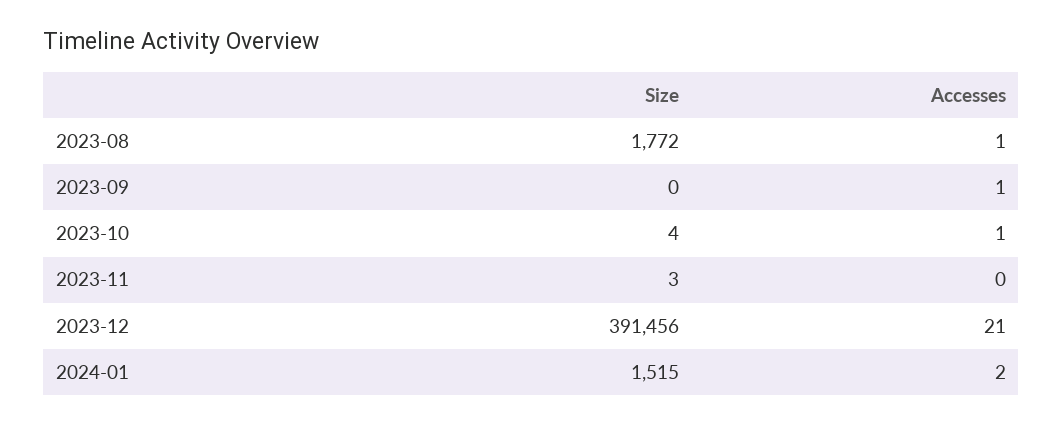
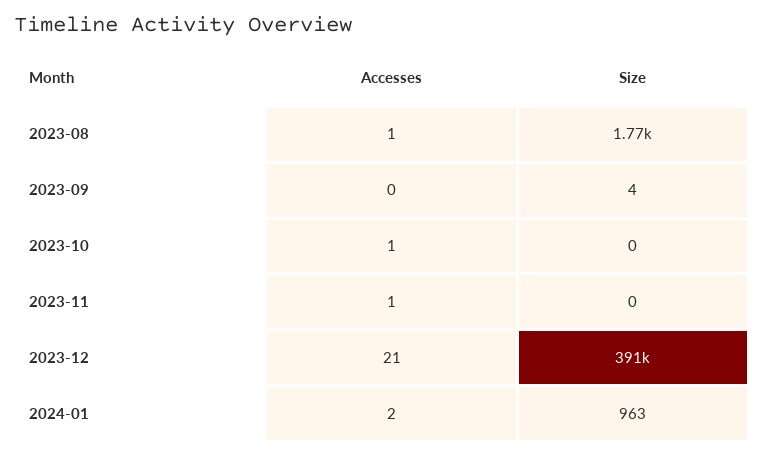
  {
    "Size": {
      "2023-08": 1772,
-     "2023-09": 0,
+     "2023-09": 4,
-     "2023-10": 4,
+     "2023-10": 0,
-     "2023-11": 3,
+     "2023-11": 0,
      "2023-12": 391456,
-     "2024-01": 1515
+     "2024-01": 963
    },
    "Accesses": {
      "2023-08": 1,
-     "2023-09": 1,
+     "2023-09": 0,
      "2023-10": 1,
-     "2023-11": 0,
+     "2023-11": 1,
      "2023-12": 21,
      "2024-01": 2
    }
  }

